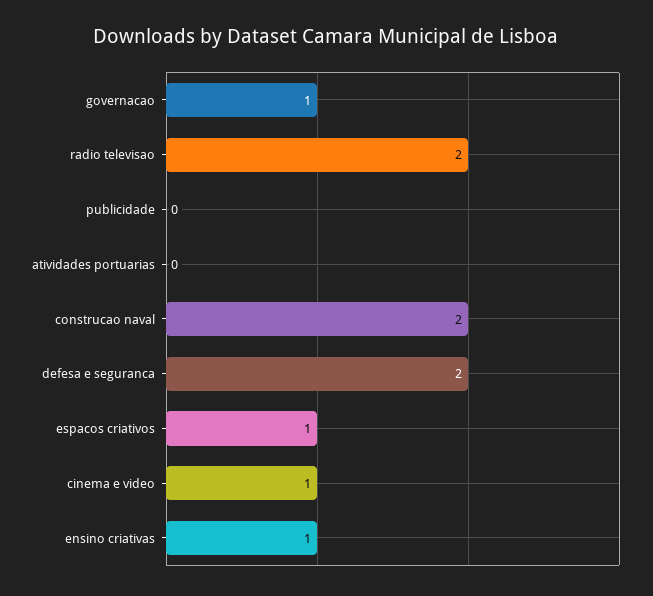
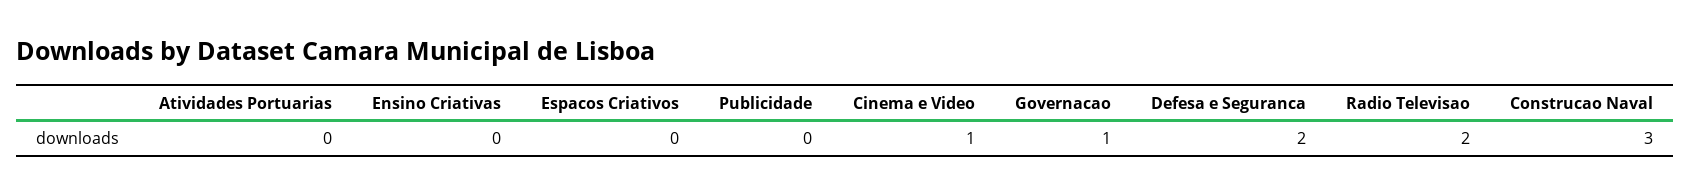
  {
    "governacao": 1,
    "radio televisao": 2,
    "publicidade": 0,
    "atividades portuarias": 0,
-   "construcao naval": 2,
+   "construcao naval": 3,
    "defesa e seguranca": 2,
-   "espacos criativos": 1,
+   "espacos criativos": 0,
    "cinema e video": 1,
-   "ensino criativas": 1
+   "ensino criativas": 0
  }

